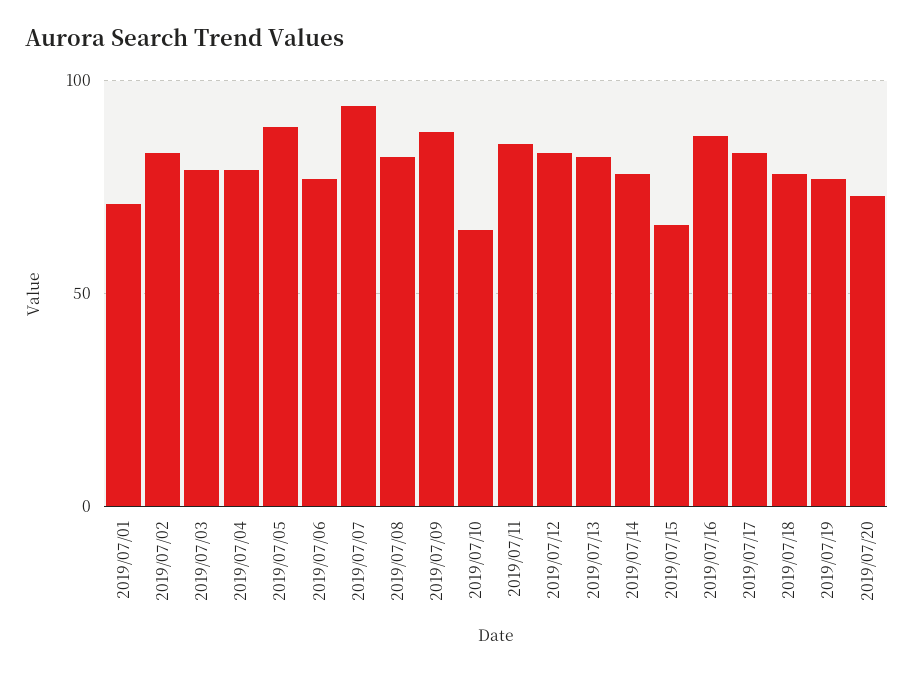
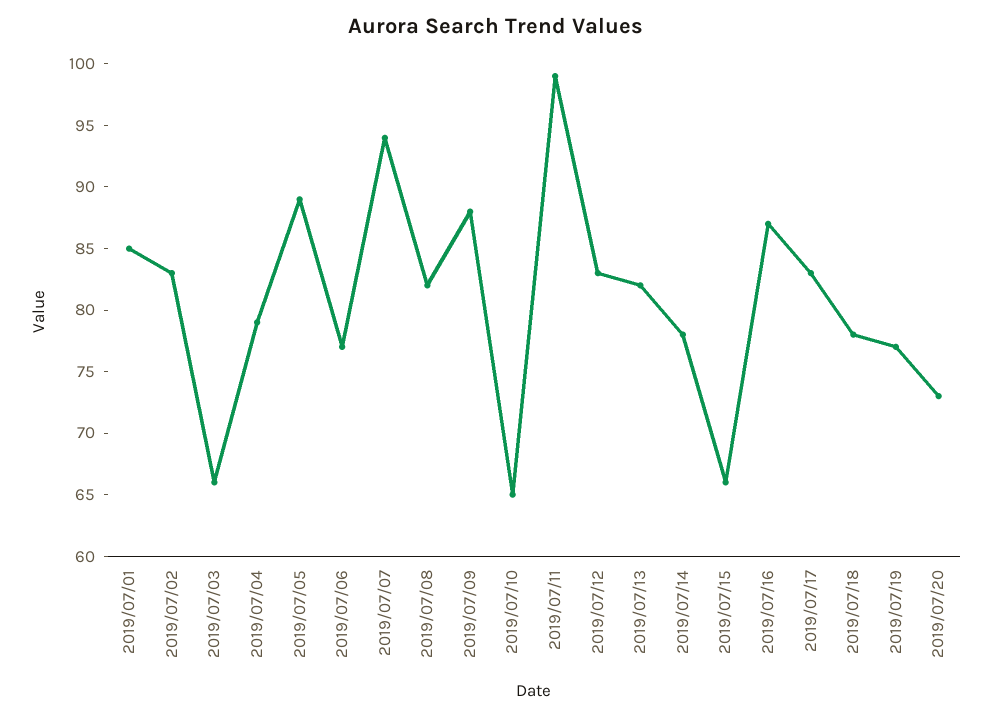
  {
-   "2019/07/01": 70,
+   "2019/07/01": 85,
    "2019/07/02": 83,
-   "2019/07/03": 80,
+   "2019/07/03": 66,
    "2019/07/04": 79,
    "2019/07/05": 89,
    "2019/07/06": 77,
    "2019/07/07": 94,
    "2019/07/08": 82,
    "2019/07/09": 88,
    "2019/07/10": 65,
-   "2019/07/11": 85,
+   "2019/07/11": 99,
    "2019/07/12": 83,
    "2019/07/13": 82,
    "2019/07/14": 78,
    "2019/07/15": 66,
    "2019/07/16": 87,
    "2019/07/17": 83,
    "2019/07/18": 78,
    "2019/07/19": 77,
    "2019/07/20": 73
  }

